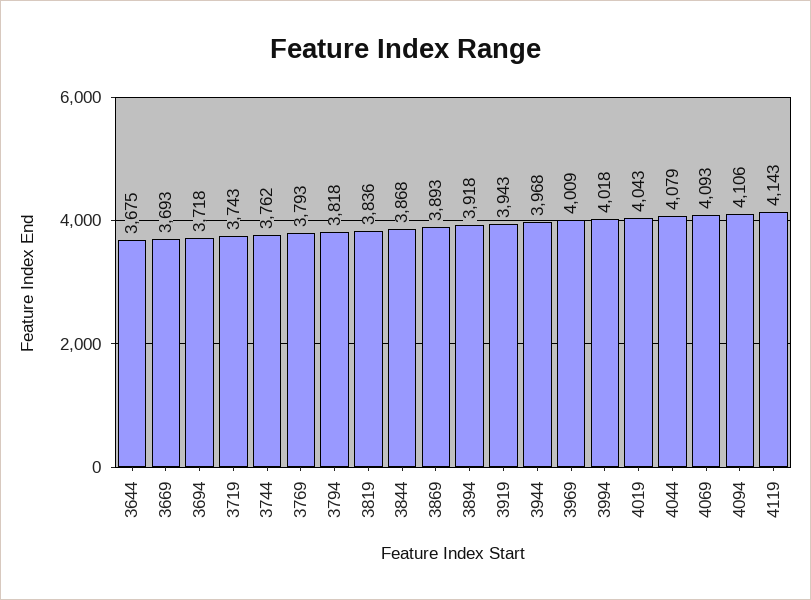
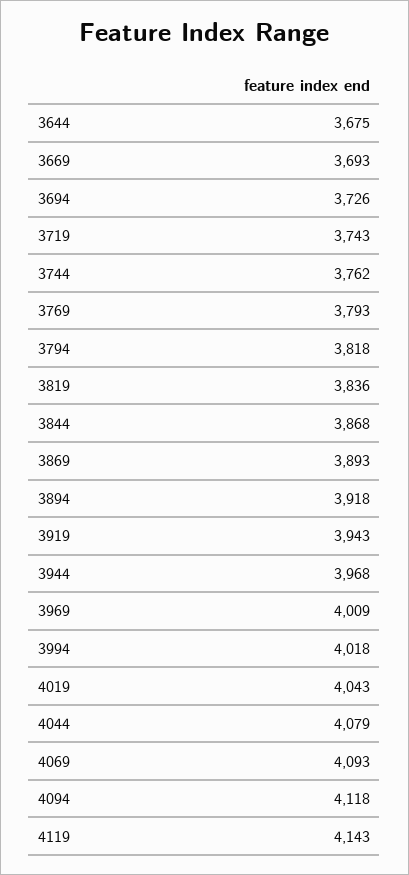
  {
    "3644": 3675,
    "3669": 3693,
-   "3694": 3718,
+   "3694": 3726,
    "3719": 3743,
    "3744": 3762,
    "3769": 3793,
    "3794": 3818,
    "3819": 3836,
    "3844": 3868,
    "3869": 3893,
    "3894": 3918,
    "3919": 3943,
    "3944": 3968,
    "3969": 4009,
    "3994": 4018,
    "4019": 4043,
    "4044": 4079,
    "4069": 4093,
-   "4094": 4106,
+   "4094": 4118,
    "4119": 4143
  }

